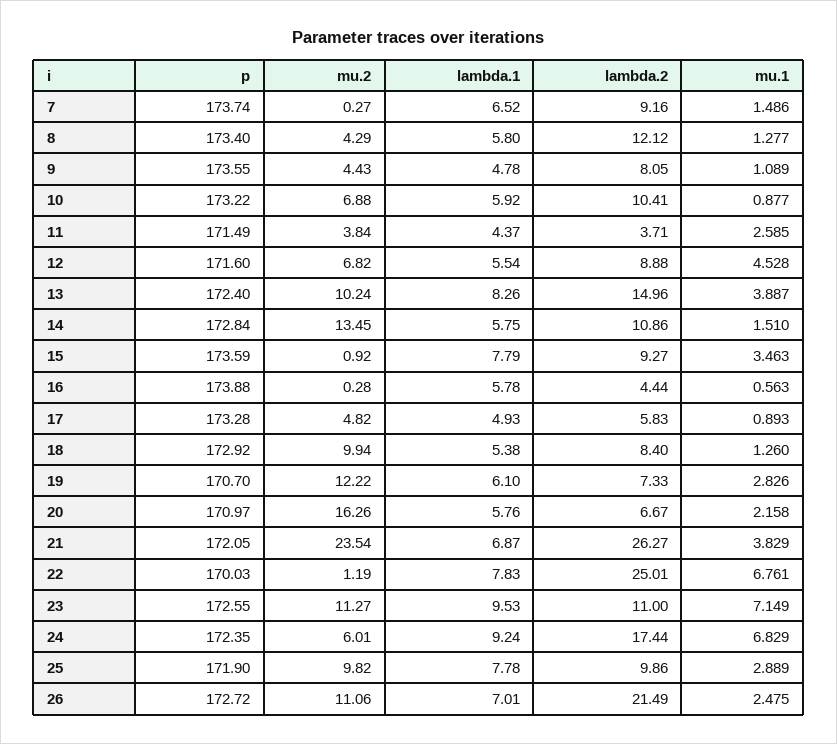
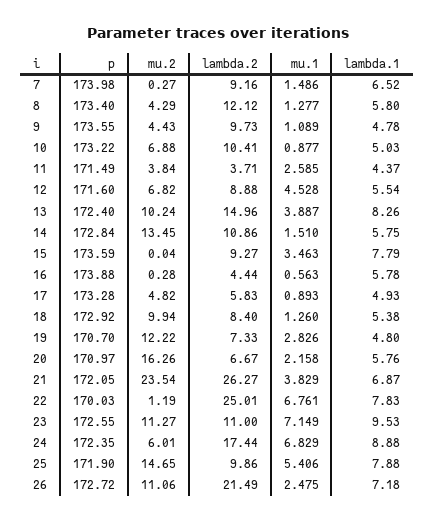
  {
    "p": {
-     "7": 173.74,
+     "7": 173.98,
      "8": 173.4,
      "9": 173.55,
      "10": 173.22,
      "11": 171.49,
      "12": 171.6,
      "13": 172.4,
      "14": 172.84,
      "15": 173.59,
      "16": 173.88,
      "17": 173.28,
      "18": 172.92,
      "19": 170.7,
      "20": 170.97,
      "21": 172.05,
      "22": 170.03,
      "23": 172.55,
      "24": 172.35,
      "25": 171.9,
      "26": 172.72
    },
    "mu.2": {
      "7": 0.27,
      "8": 4.29,
      "9": 4.43,
      "10": 6.88,
      "11": 3.84,
      "12": 6.82,
      "13": 10.24,
      "14": 13.45,
-     "15": 0.92,
+     "15": 0.04,
      "16": 0.28,
      "17": 4.82,
      "18": 9.94,
      "19": 12.22,
      "20": 16.26,
      "21": 23.54,
      "22": 1.19,
      "23": 11.27,
      "24": 6.01,
-     "25": 9.82,
+     "25": 14.65,
      "26": 11.06
    },
    "lambda.1": {
      "7": 6.52,
      "8": 5.8,
      "9": 4.78,
-     "10": 5.92,
+     "10": 5.03,
      "11": 4.37,
      "12": 5.54,
      "13": 8.26,
      "14": 5.75,
      "15": 7.79,
      "16": 5.78,
      "17": 4.93,
      "18": 5.38,
-     "19": 6.1,
+     "19": 4.8,
      "20": 5.76,
      "21": 6.87,
      "22": 7.83,
      "23": 9.53,
-     "24": 9.24,
+     "24": 8.88,
-     "25": 7.78,
+     "25": 7.88,
-     "26": 7.01
+     "26": 7.18
    },
    "lambda.2": {
      "7": 9.16,
      "8": 12.12,
-     "9": 8.05,
+     "9": 9.73,
      "10": 10.41,
      "11": 3.71,
      "12": 8.88,
      "13": 14.96,
      "14": 10.86,
      "15": 9.27,
      "16": 4.44,
      "17": 5.83,
      "18": 8.4,
      "19": 7.33,
      "20": 6.67,
      "21": 26.27,
      "22": 25.01,
      "23": 11,
      "24": 17.44,
      "25": 9.86,
      "26": 21.49
    },
    "mu.1": {
      "7": 1.486,
      "8": 1.277,
      "9": 1.089,
      "10": 0.877,
      "11": 2.585,
      "12": 4.528,
      "13": 3.887,
      "14": 1.51,
      "15": 3.463,
      "16": 0.563,
      "17": 0.893,
      "18": 1.26,
      "19": 2.826,
      "20": 2.158,
      "21": 3.829,
      "22": 6.761,
      "23": 7.149,
      "24": 6.829,
-     "25": 2.889,
+     "25": 5.406,
      "26": 2.475
    }
  }

